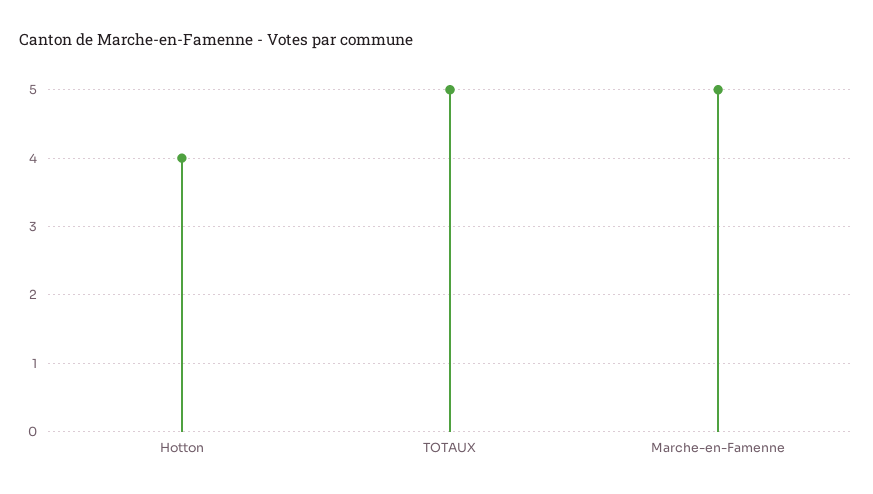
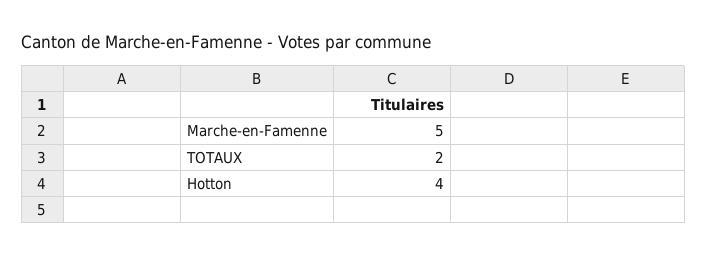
  {
    "Hotton": 4,
-   "TOTAUX": 5,
+   "TOTAUX": 2,
    "Marche-en-Famenne": 5
  }

